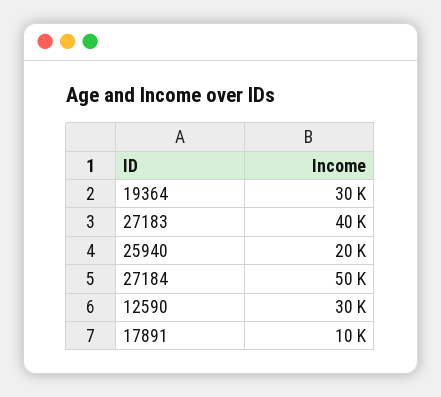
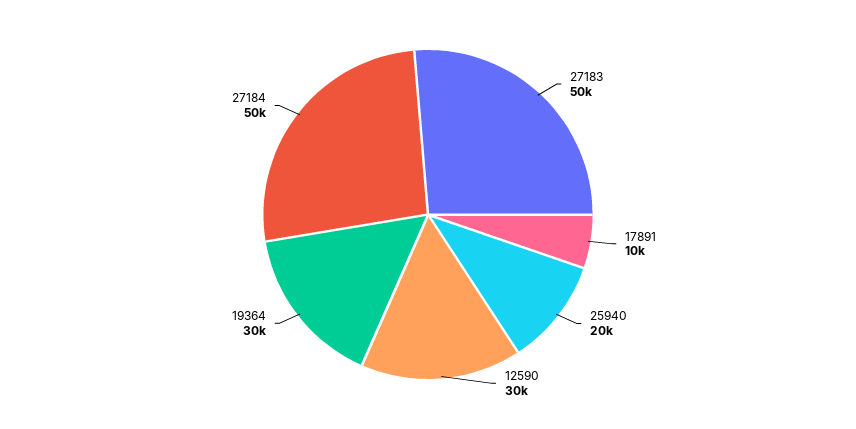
  {
    "19364": 30000,
-   "27183": 40000,
+   "27183": 50000,
    "25940": 20000,
    "27184": 50000,
    "12590": 30000,
    "17891": 10000
  }

